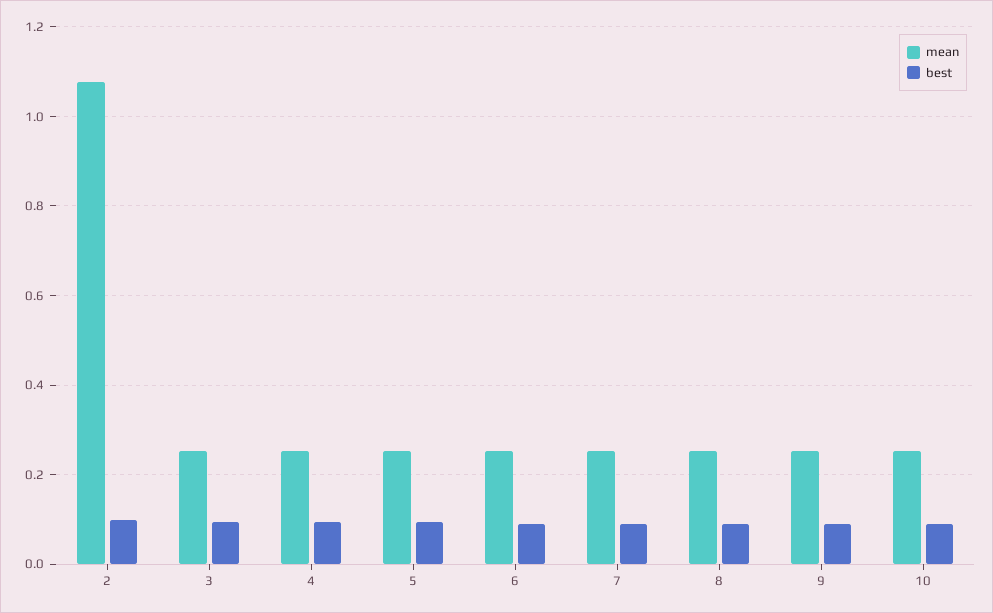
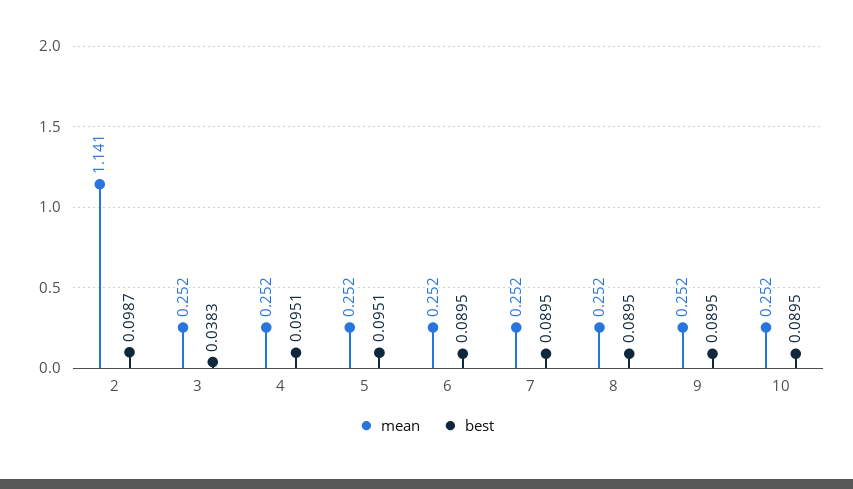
  {
    "mean": {
-     "2": 1.08,
+     "2": 1.141,
      "3": 0.252,
      "4": 0.252,
      "5": 0.252,
      "6": 0.252,
      "7": 0.252,
      "8": 0.252,
      "9": 0.252,
      "10": 0.252
    },
    "best": {
      "2": 0.0987,
-     "3": 0.1,
+     "3": 0.0383,
      "4": 0.0951,
      "5": 0.0951,
      "6": 0.0895,
      "7": 0.0895,
      "8": 0.0895,
      "9": 0.0895,
      "10": 0.0895
    }
  }

